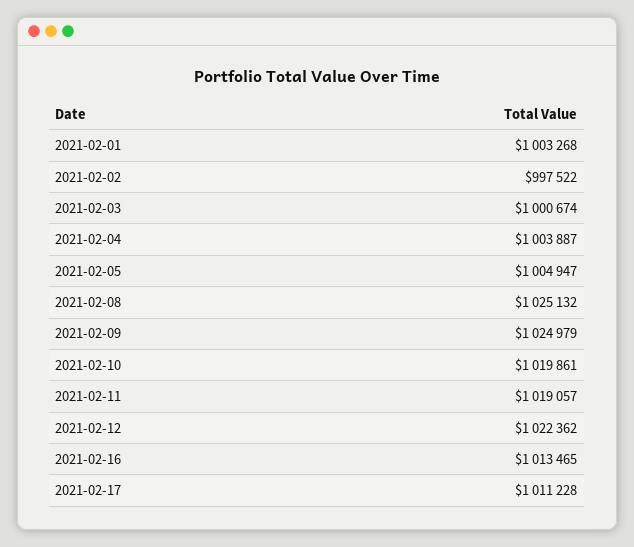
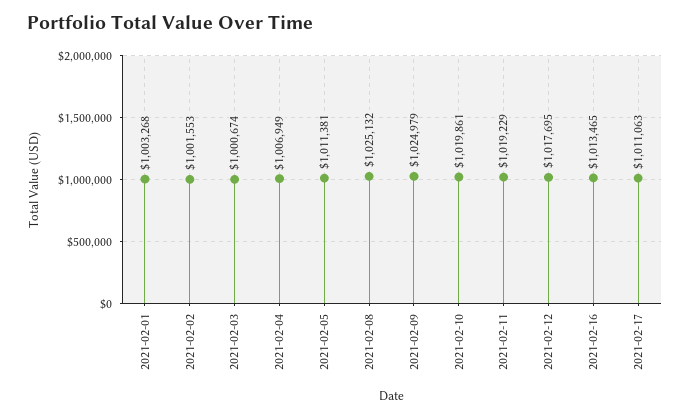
  {
    "2021-02-01": 1003268,
-   "2021-02-02": 997522,
+   "2021-02-02": 1001553,
    "2021-02-03": 1000674,
-   "2021-02-04": 1003887,
+   "2021-02-04": 1006949,
-   "2021-02-05": 1004947,
+   "2021-02-05": 1011381,
    "2021-02-08": 1025132,
    "2021-02-09": 1024979,
    "2021-02-10": 1019861,
-   "2021-02-11": 1019057,
+   "2021-02-11": 1019229,
-   "2021-02-12": 1022362,
+   "2021-02-12": 1017695,
    "2021-02-16": 1013465,
-   "2021-02-17": 1011228
+   "2021-02-17": 1011063
  }

